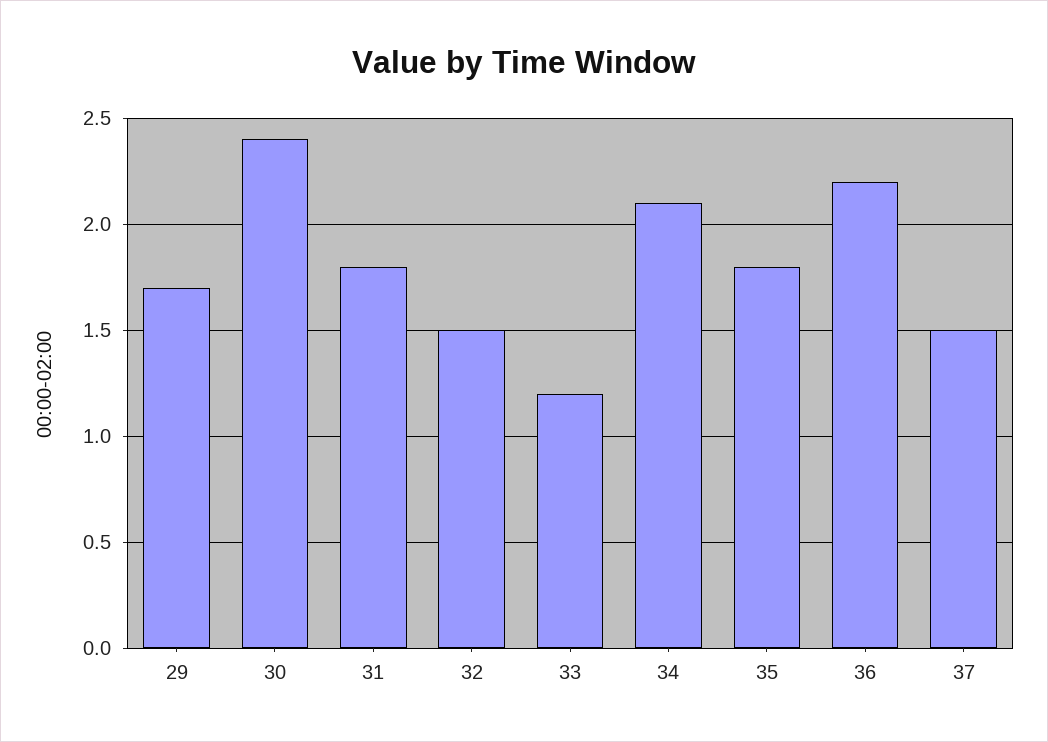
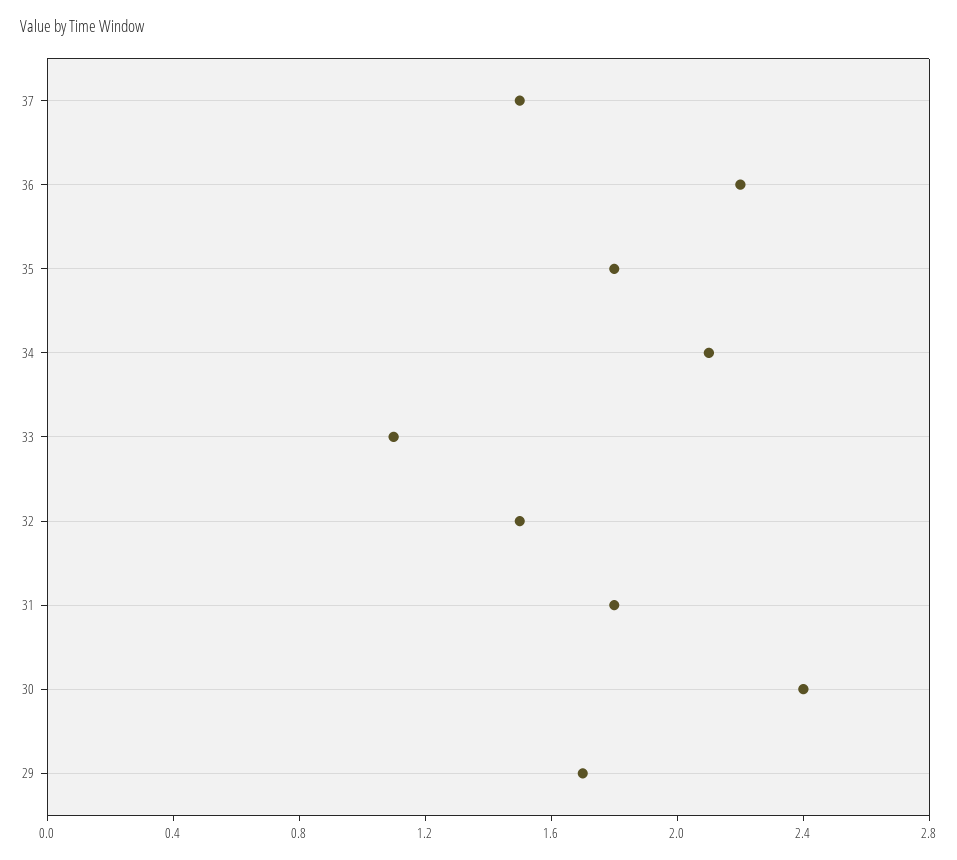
  {
    "29": 1.7,
    "30": 2.4,
    "31": 1.8,
    "32": 1.5,
-   "33": 1.2,
+   "33": 1.1,
    "34": 2.1,
    "35": 1.8,
    "36": 2.2,
    "37": 1.5
  }

